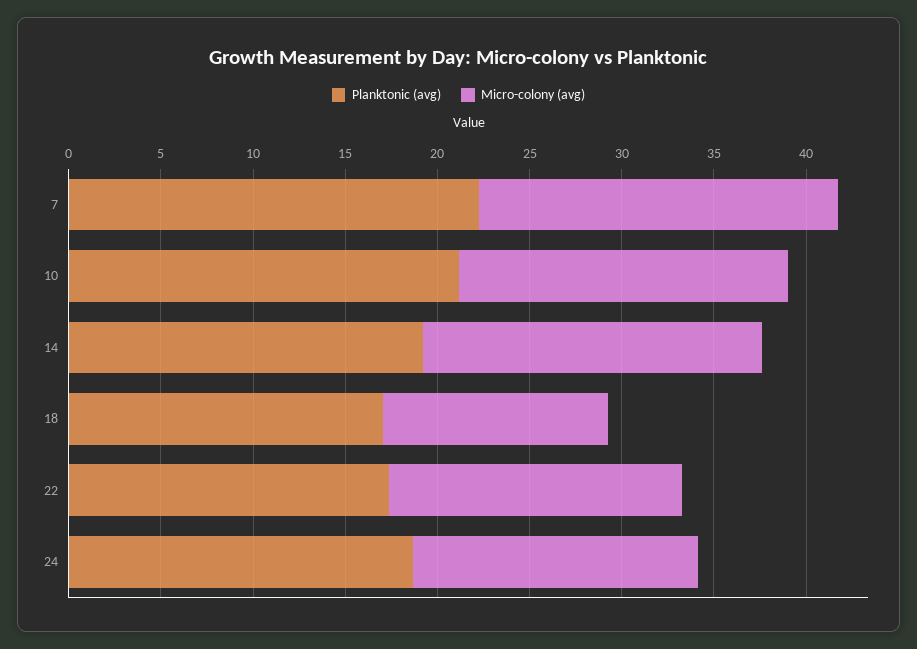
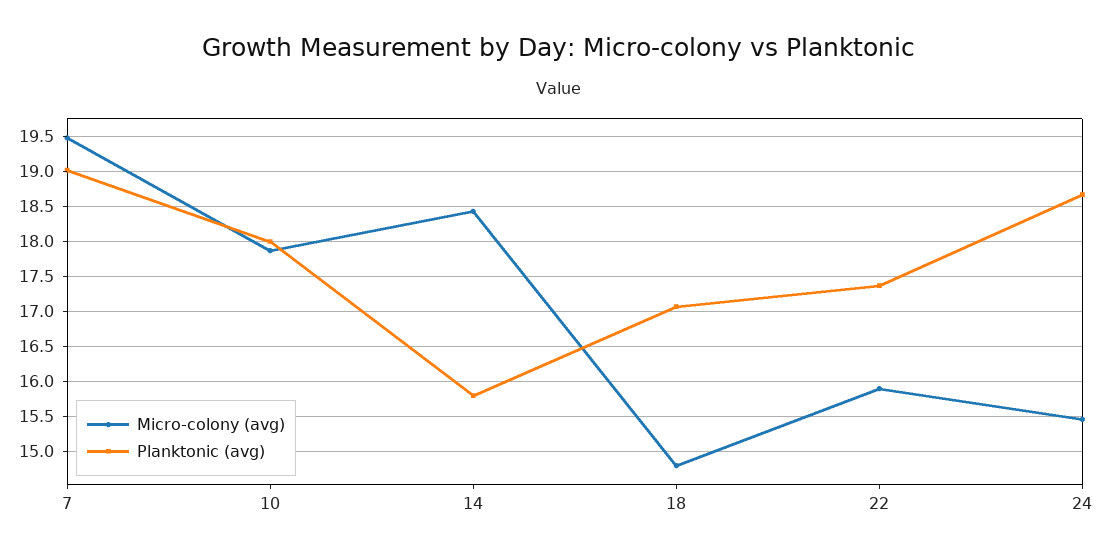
  {
    "Planktonic (avg)": {
-     "7": 22,
+     "7": 19,
-     "10": 21,
+     "10": 18,
-     "14": 19,
+     "14": 15.8,
      "18": 17.1,
      "22": 17.4,
      "24": 18.7
    },
    "Micro-colony (avg)": {
      "7": 19.5,
      "10": 17.9,
      "14": 18.4,
-     "18": 12,
+     "18": 14.8,
      "22": 15.9,
      "24": 15.5
    }
  }

